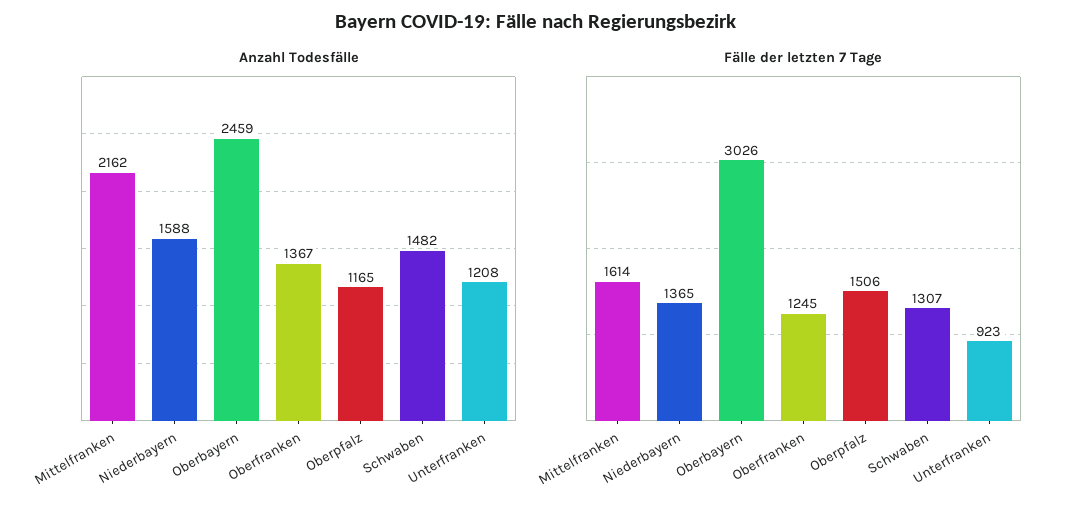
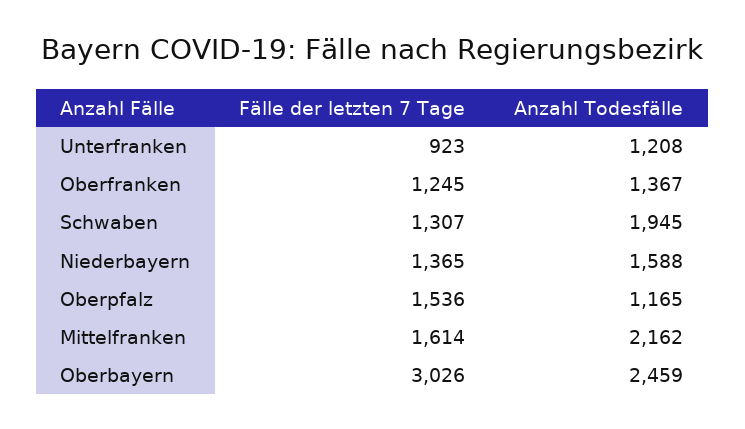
  {
    "Anzahl Todesfälle": {
      "Mittelfranken": 2162,
      "Niederbayern": 1588,
      "Oberbayern": 2459,
      "Oberfranken": 1367,
      "Oberpfalz": 1165,
-     "Schwaben": 1482,
+     "Schwaben": 1945,
      "Unterfranken": 1208
    },
    "Fälle der letzten 7 Tage": {
      "Mittelfranken": 1614,
      "Niederbayern": 1365,
      "Oberbayern": 3026,
      "Oberfranken": 1245,
-     "Oberpfalz": 1506,
+     "Oberpfalz": 1536,
      "Schwaben": 1307,
      "Unterfranken": 923
    }
  }

